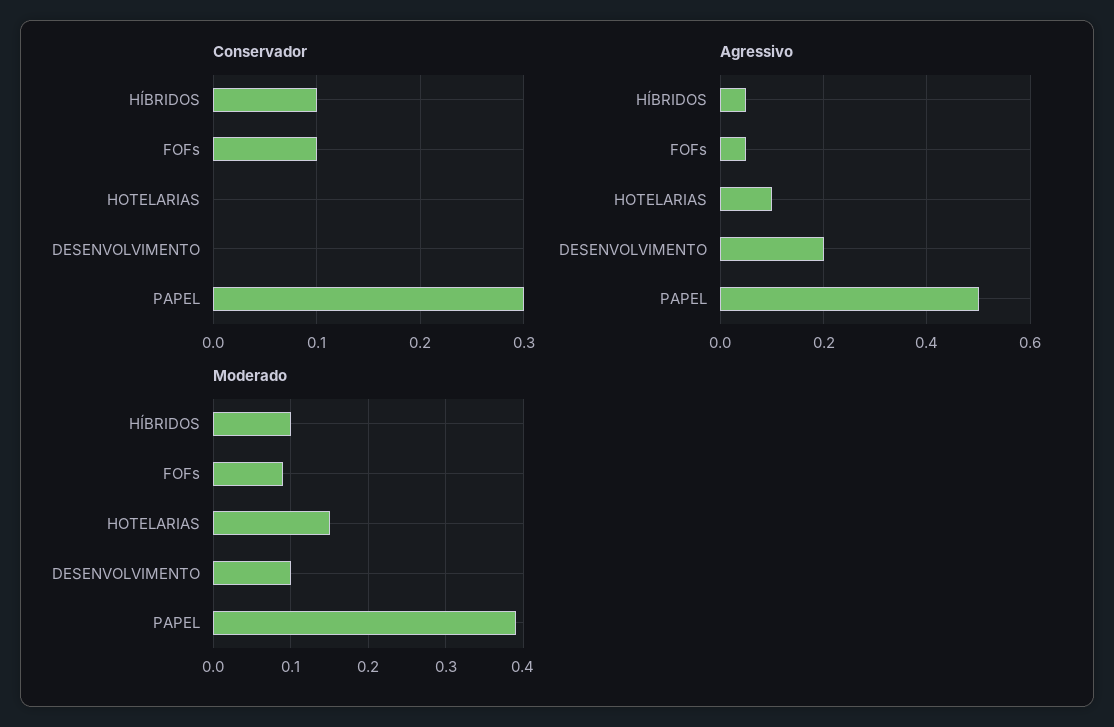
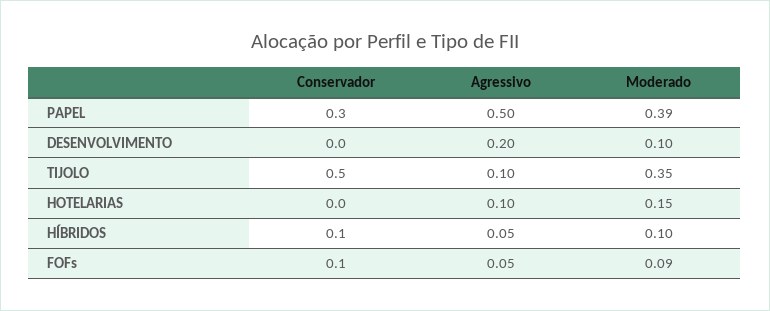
  {
    "Conservador": {
      "HÍBRIDOS": 0.1,
      "FOFs": 0.1,
      "HOTELARIAS": 0,
      "DESENVOLVIMENTO": 0,
-     "PAPEL": 0.3
+     "PAPEL": 0.3,
+     "TIJOLO": 0.5
    },
    "Agressivo": {
      "HÍBRIDOS": 0.05,
      "FOFs": 0.05,
      "HOTELARIAS": 0.1,
      "DESENVOLVIMENTO": 0.2,
-     "PAPEL": 0.5
+     "PAPEL": 0.5,
+     "TIJOLO": 0.1
    },
    "Moderado": {
      "HÍBRIDOS": 0.1,
      "FOFs": 0.09,
      "HOTELARIAS": 0.15,
      "DESENVOLVIMENTO": 0.1,
-     "PAPEL": 0.39
+     "PAPEL": 0.39,
+     "TIJOLO": 0.35
    }
  }

